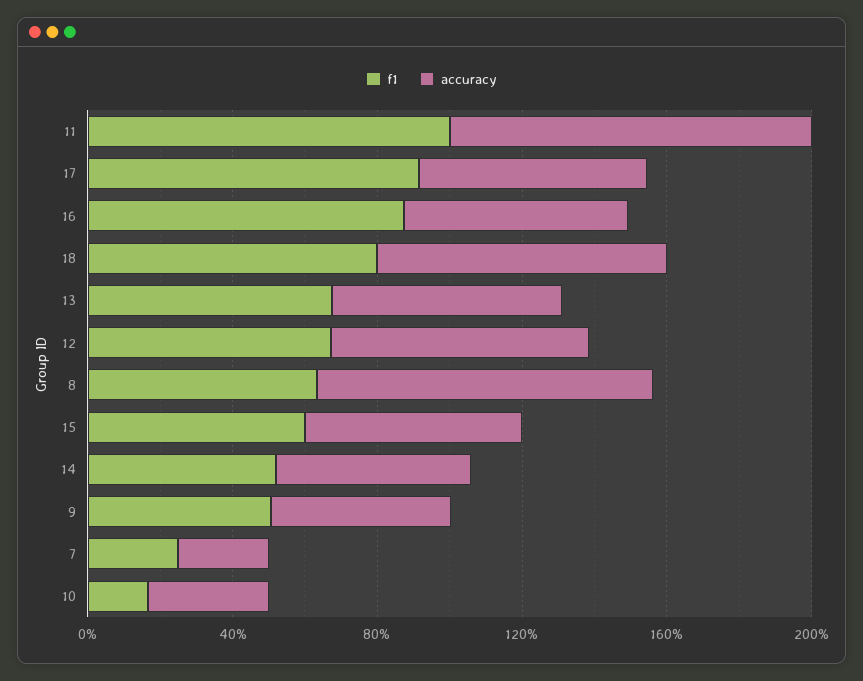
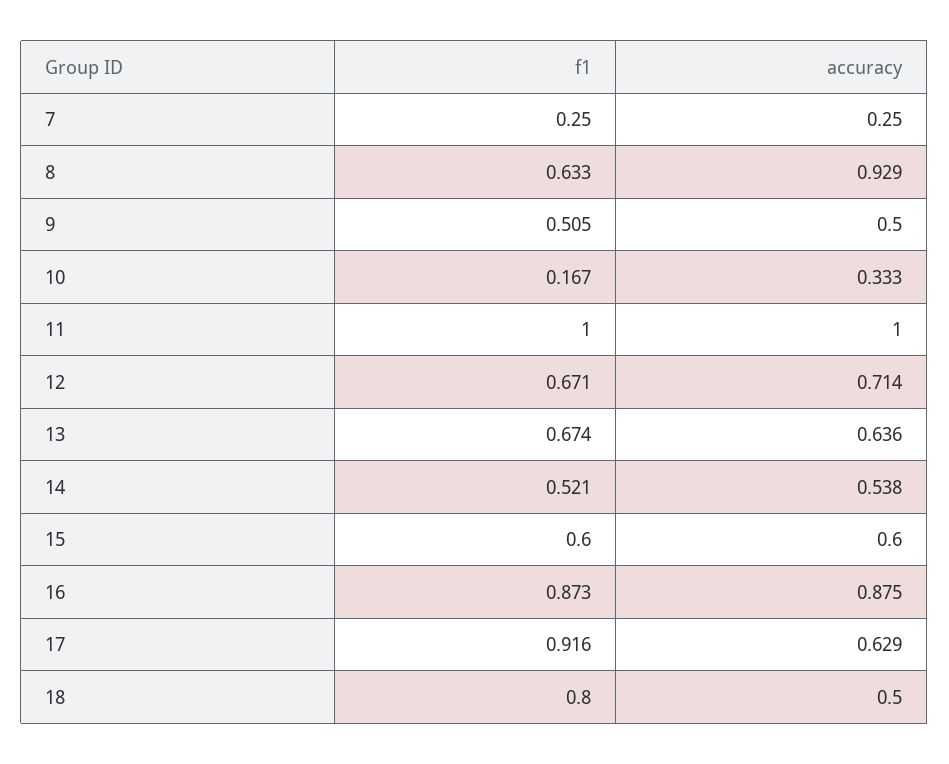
  {
    "f1": {
      "11": 1,
      "17": 0.916,
      "16": 0.873,
      "18": 0.8,
      "13": 0.674,
      "12": 0.671,
      "8": 0.633,
      "15": 0.6,
      "14": 0.521,
      "9": 0.505,
      "7": 0.25,
      "10": 0.167
    },
    "accuracy": {
      "11": 1,
      "17": 0.629,
-     "16": 0.6,
+     "16": 0.875,
-     "18": 0.8,
+     "18": 0.5,
      "13": 0.636,
      "12": 0.714,
      "8": 0.929,
      "15": 0.6,
      "14": 0.538,
      "9": 0.5,
      "7": 0.25,
      "10": 0.333
    }
  }

